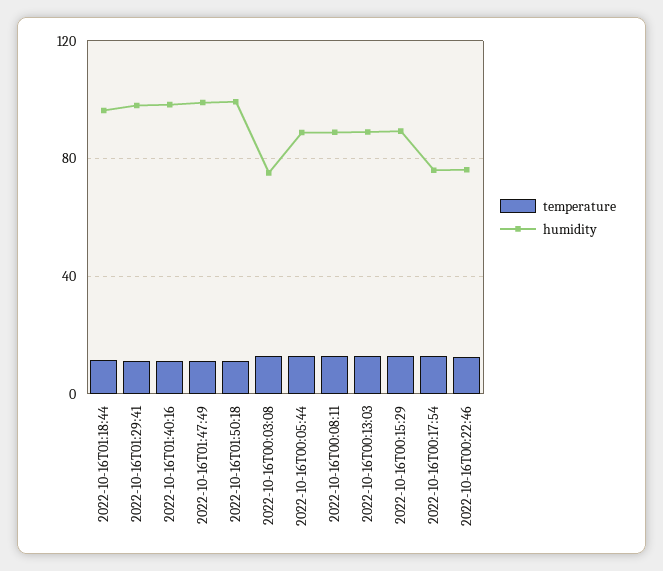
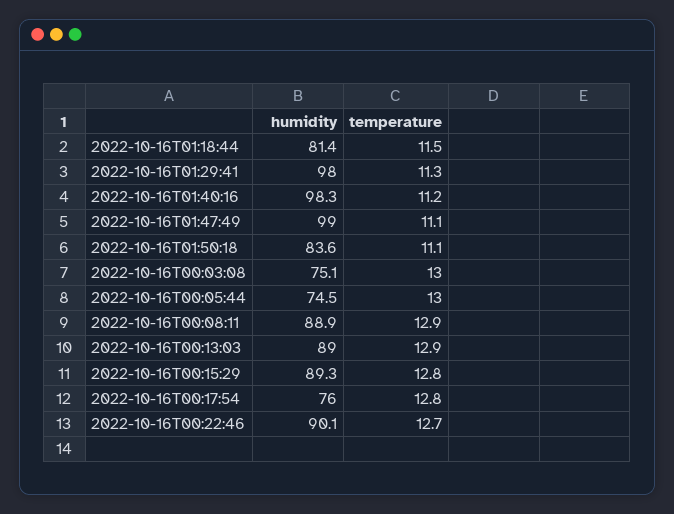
  {
    "temperature": {
      "2022-10-16T01:18:44": 11.5,
      "2022-10-16T01:29:41": 11.3,
      "2022-10-16T01:40:16": 11.2,
      "2022-10-16T01:47:49": 11.1,
      "2022-10-16T01:50:18": 11.1,
      "2022-10-16T00:03:08": 13,
      "2022-10-16T00:05:44": 13,
      "2022-10-16T00:08:11": 12.9,
      "2022-10-16T00:13:03": 12.9,
      "2022-10-16T00:15:29": 12.8,
      "2022-10-16T00:17:54": 12.8,
      "2022-10-16T00:22:46": 12.7
    },
    "humidity": {
-     "2022-10-16T01:18:44": 95,
+     "2022-10-16T01:18:44": 81.4,
      "2022-10-16T01:29:41": 98,
      "2022-10-16T01:40:16": 98.3,
      "2022-10-16T01:47:49": 99,
-     "2022-10-16T01:50:18": 100,
+     "2022-10-16T01:50:18": 83.6,
      "2022-10-16T00:03:08": 75.1,
-     "2022-10-16T00:05:44": 90,
+     "2022-10-16T00:05:44": 74.5,
      "2022-10-16T00:08:11": 88.9,
      "2022-10-16T00:13:03": 89,
      "2022-10-16T00:15:29": 89.3,
      "2022-10-16T00:17:54": 76,
-     "2022-10-16T00:22:46": 75
+     "2022-10-16T00:22:46": 90.1
    }
  }

